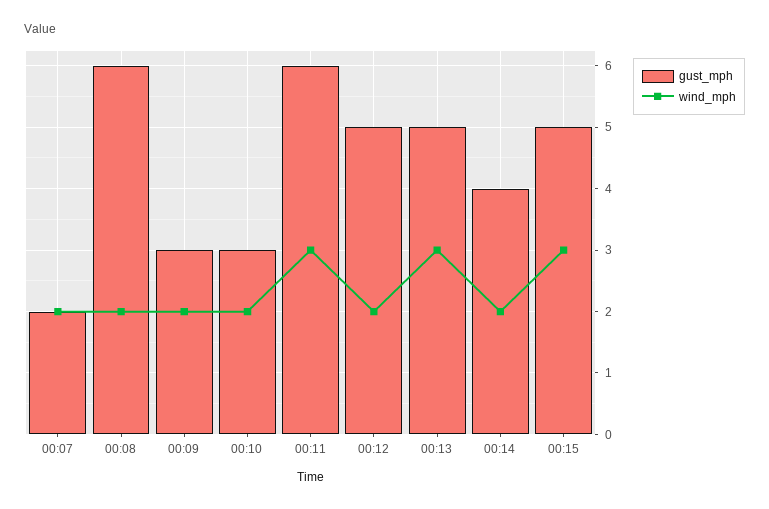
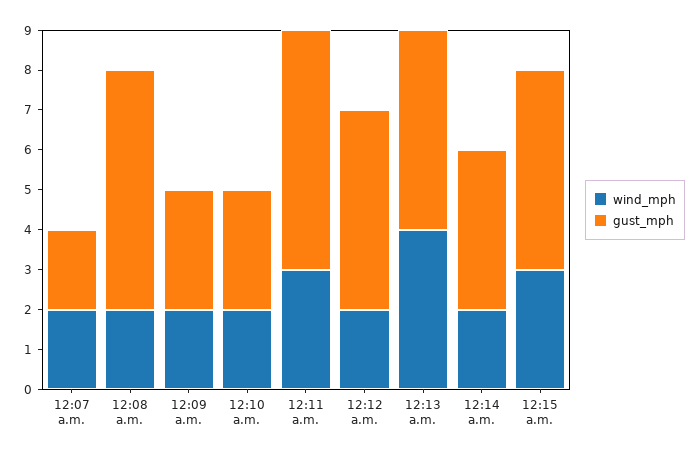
  {
    "gust_mph": {
      "00:07": 2,
      "00:08": 6,
      "00:09": 3,
      "00:10": 3,
      "00:11": 6,
      "00:12": 5,
      "00:13": 5,
      "00:14": 4,
      "00:15": 5
    },
    "wind_mph": {
      "00:07": 2,
      "00:08": 2,
      "00:09": 2,
      "00:10": 2,
      "00:11": 3,
      "00:12": 2,
-     "00:13": 3,
+     "00:13": 4,
      "00:14": 2,
      "00:15": 3
    }
  }

